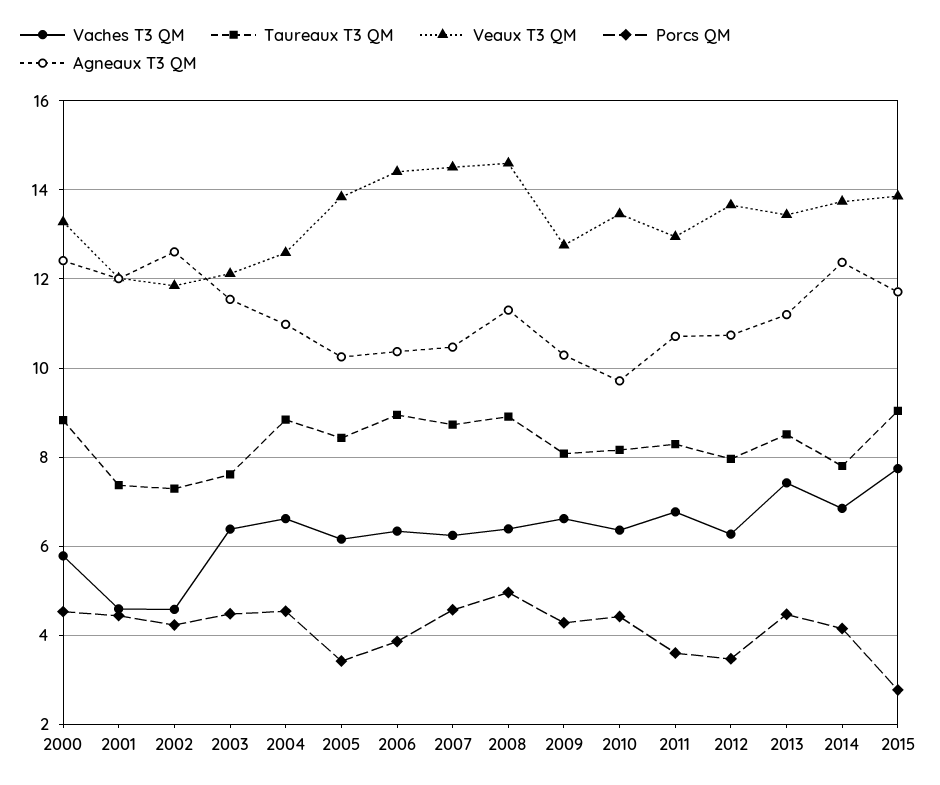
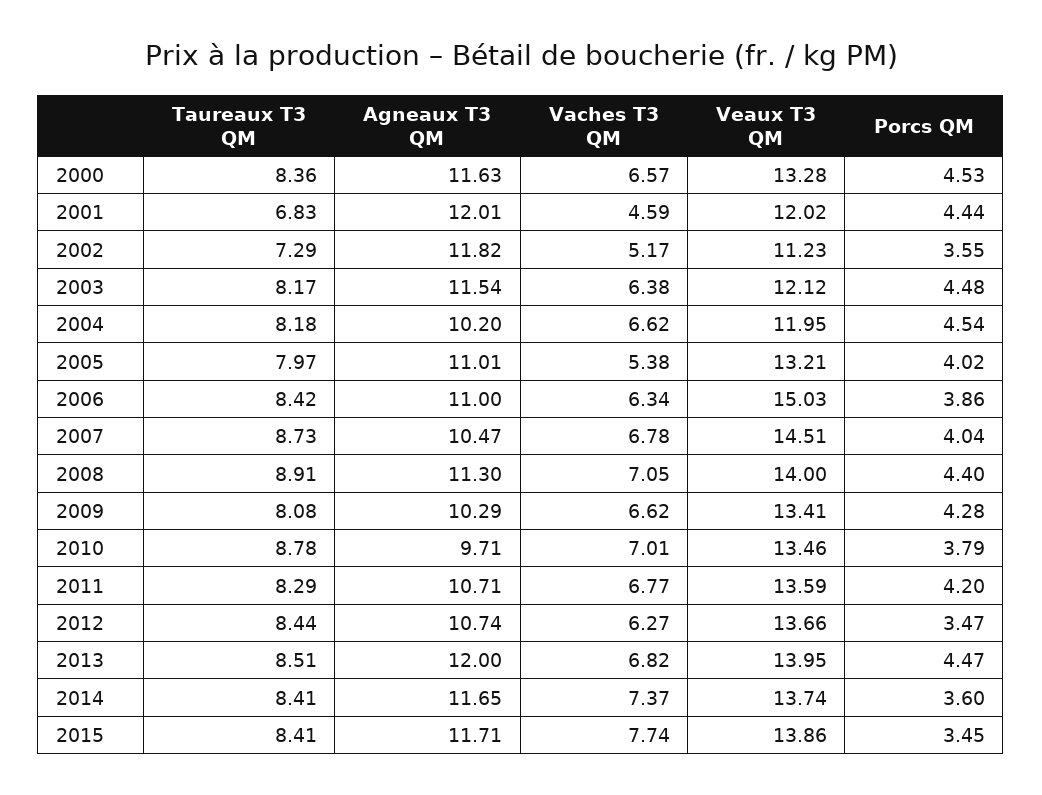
  {
    "Vaches T3 QM": {
-     "2000": 5.8,
+     "2000": 6.57,
      "2001": 4.59,
-     "2002": 4.6,
+     "2002": 5.17,
      "2003": 6.38,
      "2004": 6.62,
-     "2005": 6.2,
+     "2005": 5.38,
      "2006": 6.34,
-     "2007": 6.2,
+     "2007": 6.78,
-     "2008": 6.4,
+     "2008": 7.05,
      "2009": 6.62,
-     "2010": 6.4,
+     "2010": 7.01,
      "2011": 6.77,
      "2012": 6.27,
-     "2013": 7.4,
+     "2013": 6.82,
-     "2014": 6.8,
+     "2014": 7.37,
      "2015": 7.74
    },
    "Taureaux T3 QM": {
-     "2000": 8.8,
+     "2000": 8.36,
-     "2001": 7.4,
+     "2001": 6.83,
      "2002": 7.29,
-     "2003": 7.6,
+     "2003": 8.17,
-     "2004": 8.8,
+     "2004": 8.18,
-     "2005": 8.4,
+     "2005": 7.97,
-     "2006": 9,
+     "2006": 8.42,
      "2007": 8.73,
      "2008": 8.91,
      "2009": 8.08,
-     "2010": 8.2,
+     "2010": 8.78,
      "2011": 8.29,
-     "2012": 8,
+     "2012": 8.44,
      "2013": 8.51,
-     "2014": 7.8,
+     "2014": 8.41,
-     "2015": 9
+     "2015": 8.41
    },
    "Veaux T3 QM": {
      "2000": 13.28,
      "2001": 12.02,
-     "2002": 11.8,
+     "2002": 11.23,
      "2003": 12.12,
-     "2004": 12.6,
+     "2004": 11.95,
-     "2005": 13.8,
+     "2005": 13.21,
-     "2006": 14.4,
+     "2006": 15.03,
      "2007": 14.51,
-     "2008": 14.6,
+     "2008": 14,
-     "2009": 12.8,
+     "2009": 13.41,
      "2010": 13.46,
-     "2011": 13,
+     "2011": 13.59,
      "2012": 13.66,
-     "2013": 13.4,
+     "2013": 13.95,
      "2014": 13.74,
      "2015": 13.86
    },
    "Porcs QM": {
      "2000": 4.53,
      "2001": 4.44,
-     "2002": 4.2,
+     "2002": 3.55,
      "2003": 4.48,
      "2004": 4.54,
-     "2005": 3.4,
+     "2005": 4.02,
      "2006": 3.86,
-     "2007": 4.6,
+     "2007": 4.04,
-     "2008": 5,
+     "2008": 4.4,
      "2009": 4.28,
-     "2010": 4.4,
+     "2010": 3.79,
-     "2011": 3.6,
+     "2011": 4.2,
      "2012": 3.47,
      "2013": 4.47,
-     "2014": 4.2,
+     "2014": 3.6,
-     "2015": 2.8
+     "2015": 3.45
    },
    "Agneaux T3 QM": {
-     "2000": 12.4,
+     "2000": 11.63,
      "2001": 12.01,
-     "2002": 12.6,
+     "2002": 11.82,
      "2003": 11.54,
-     "2004": 11,
+     "2004": 10.2,
-     "2005": 10.2,
+     "2005": 11.01,
-     "2006": 10.4,
+     "2006": 11,
      "2007": 10.47,
      "2008": 11.3,
      "2009": 10.29,
      "2010": 9.71,
      "2011": 10.71,
      "2012": 10.74,
-     "2013": 11.2,
+     "2013": 12,
-     "2014": 12.4,
+     "2014": 11.65,
      "2015": 11.71
    }
  }

